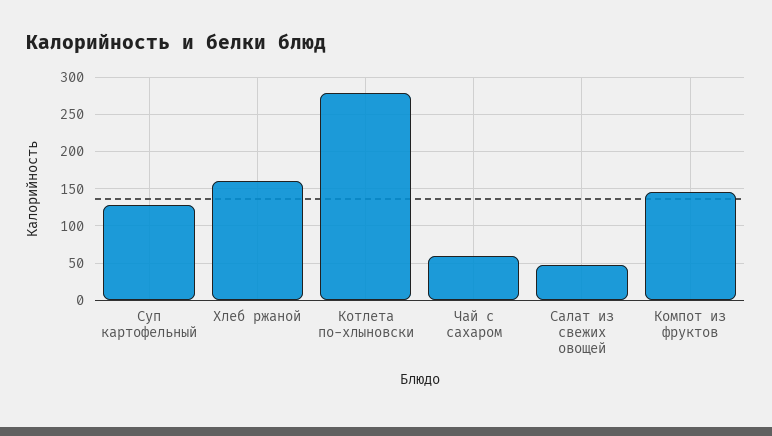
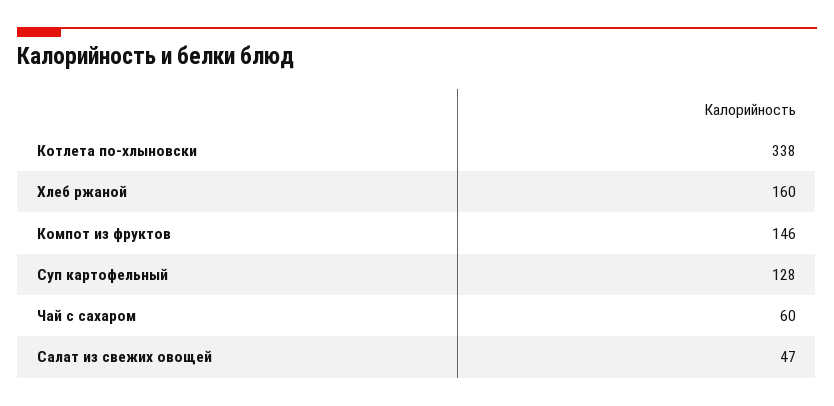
  {
    "Суп картофельный": 128,
    "Хлеб ржаной": 160,
-   "Котлета по-хлыновски": 280,
+   "Котлета по-хлыновски": 338,
    "Чай с сахаром": 60,
    "Салат из свежих овощей": 47,
    "Компот из фруктов": 146
  }

